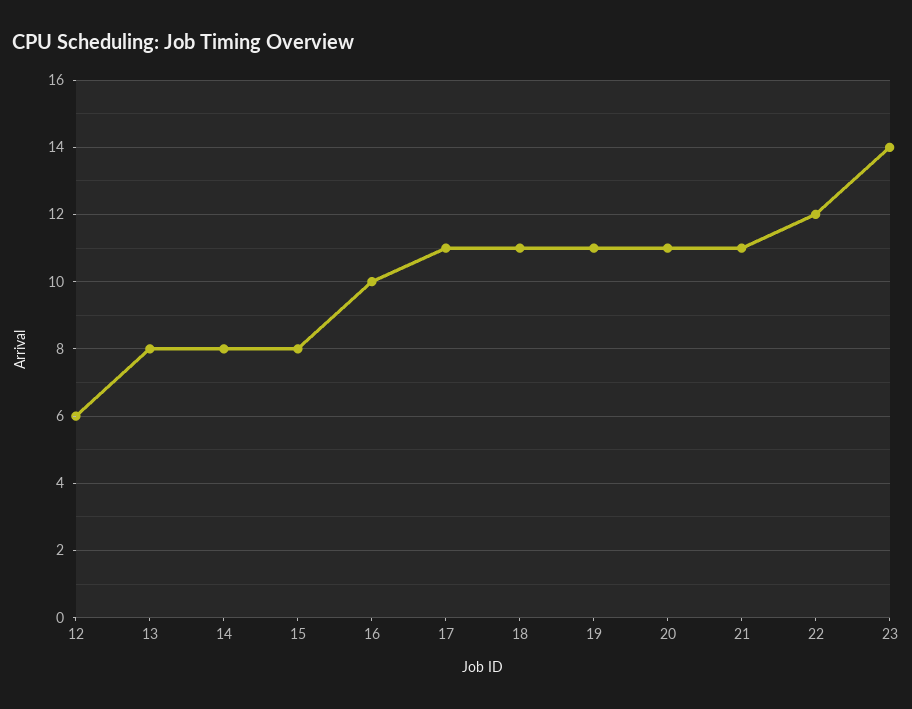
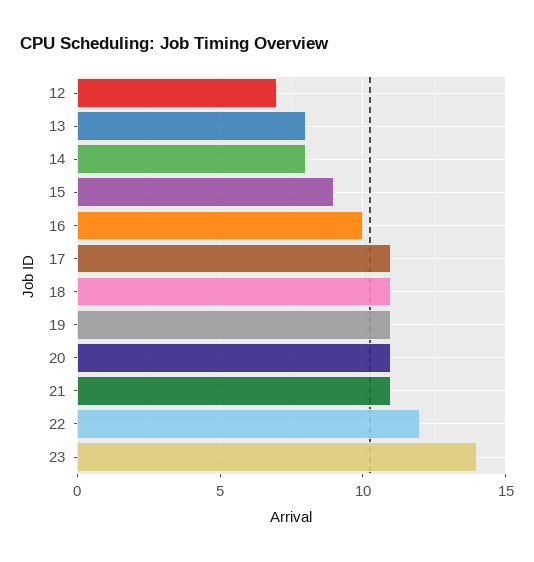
  {
-   "12": 6,
+   "12": 7,
    "13": 8,
    "14": 8,
-   "15": 8,
+   "15": 9,
    "16": 10,
    "17": 11,
    "18": 11,
    "19": 11,
    "20": 11,
    "21": 11,
    "22": 12,
    "23": 14
  }

